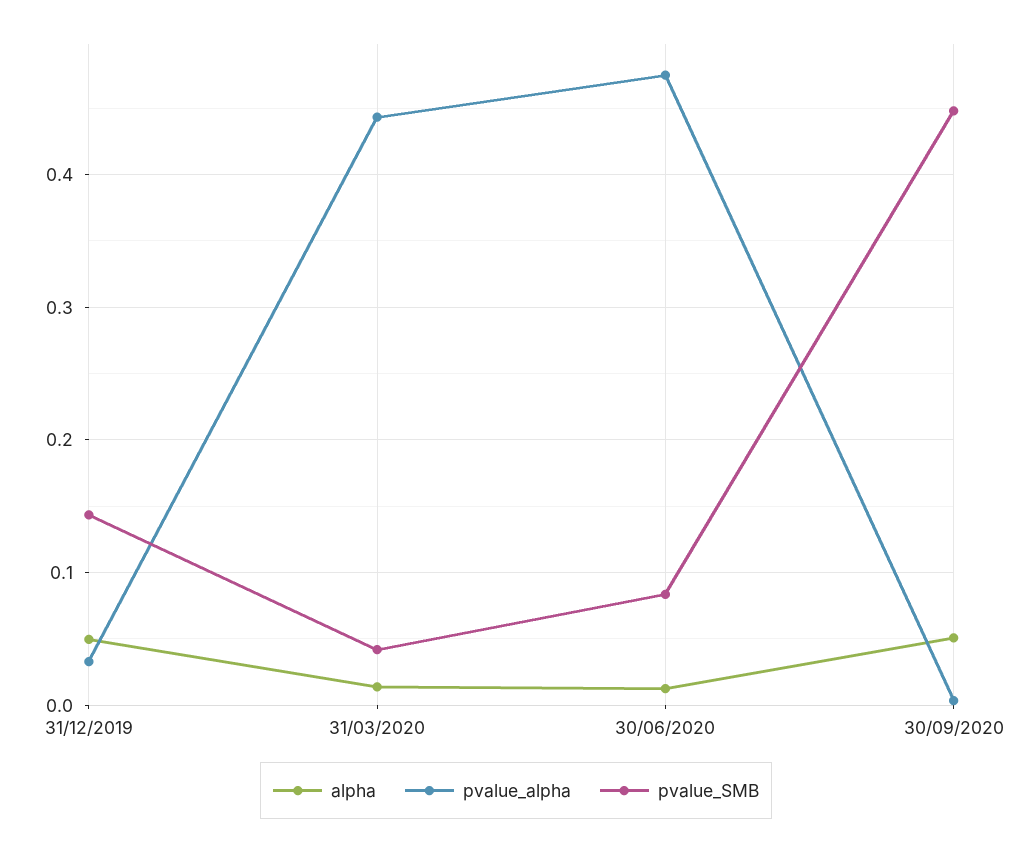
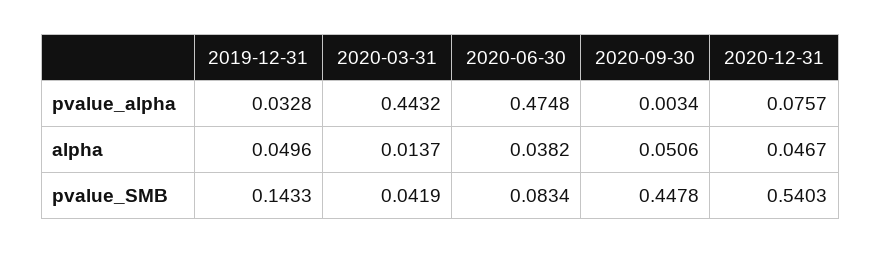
  {
    "alpha": {
      "31/12/2019": 0.0496,
      "31/03/2020": 0.0137,
-     "30/06/2020": 0.01,
+     "30/06/2020": 0.0382,
-     "30/09/2020": 0.0506
+     "30/09/2020": 0.0506,
+     "2020-12-31": 0.0467
    },
    "pvalue_alpha": {
      "31/12/2019": 0.0328,
      "31/03/2020": 0.4432,
      "30/06/2020": 0.4748,
-     "30/09/2020": 0.0034
+     "30/09/2020": 0.0034,
+     "2020-12-31": 0.0757
    },
    "pvalue_SMB": {
      "31/12/2019": 0.1433,
      "31/03/2020": 0.0419,
      "30/06/2020": 0.0834,
-     "30/09/2020": 0.4478
+     "30/09/2020": 0.4478,
+     "2020-12-31": 0.5403
    }
  }

